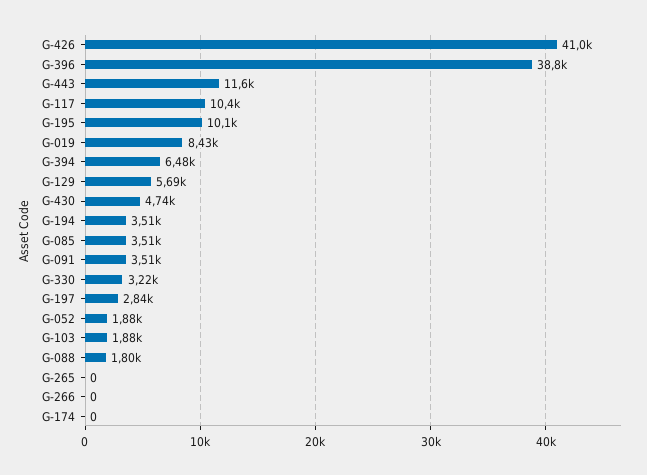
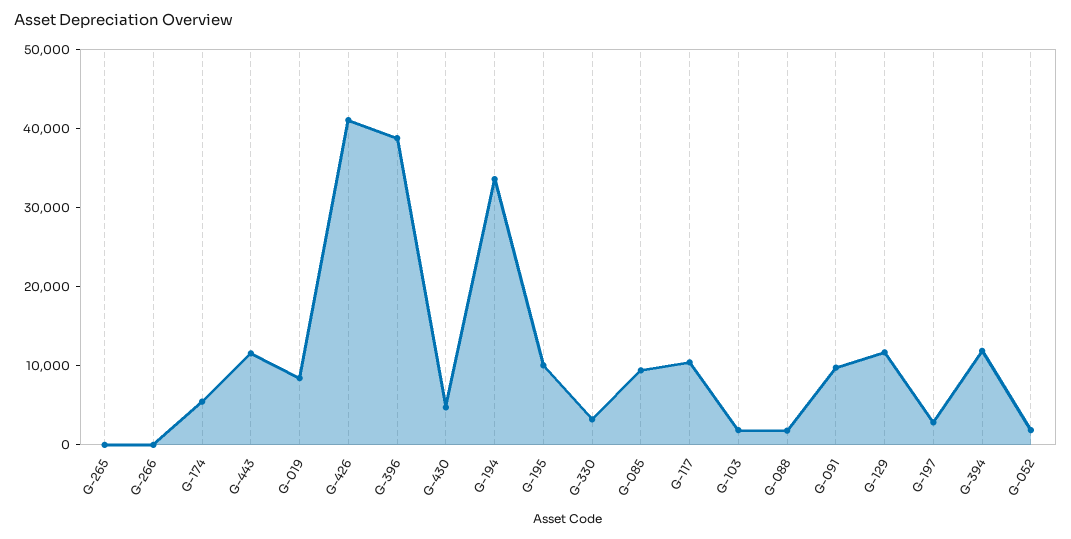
  {
    "G-426": 41000,
    "G-396": 38800,
    "G-443": 11600,
    "G-117": 10400,
    "G-195": 10100,
    "G-019": 8430,
-   "G-394": 6480,
+   "G-394": 12000,
-   "G-129": 5690,
+   "G-129": 12000,
    "G-430": 4740,
-   "G-194": 3510,
+   "G-194": 34000,
-   "G-085": 3510,
+   "G-085": 10000,
-   "G-091": 3510,
+   "G-091": 10000,
    "G-330": 3220,
    "G-197": 2840,
    "G-052": 1880,
    "G-103": 1880,
    "G-088": 1800,
    "G-265": 0,
    "G-266": 0,
-   "G-174": 0
+   "G-174": 6000
  }

